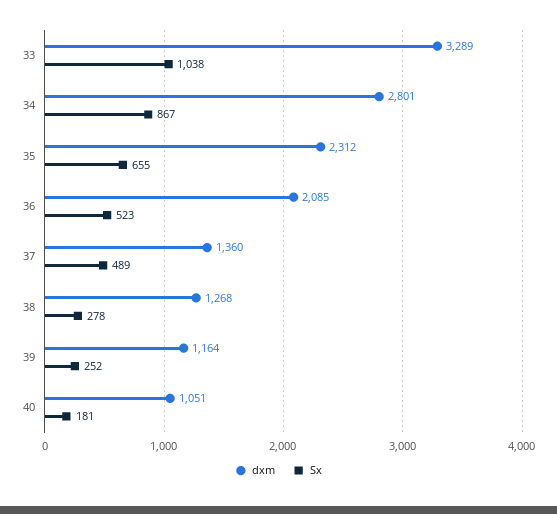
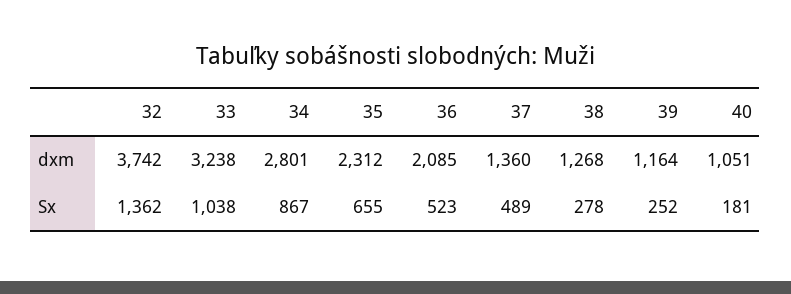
  {
    "dxm": {
-     "33": 3289,
+     "33": 3238,
      "34": 2801,
      "35": 2312,
      "36": 2085,
      "37": 1360,
      "38": 1268,
      "39": 1164,
-     "40": 1051
+     "40": 1051,
+     "32": 3742
    },
    "Sx": {
      "33": 1038,
      "34": 867,
      "35": 655,
      "36": 523,
      "37": 489,
      "38": 278,
      "39": 252,
-     "40": 181
+     "40": 181,
+     "32": 1362
    }
  }

